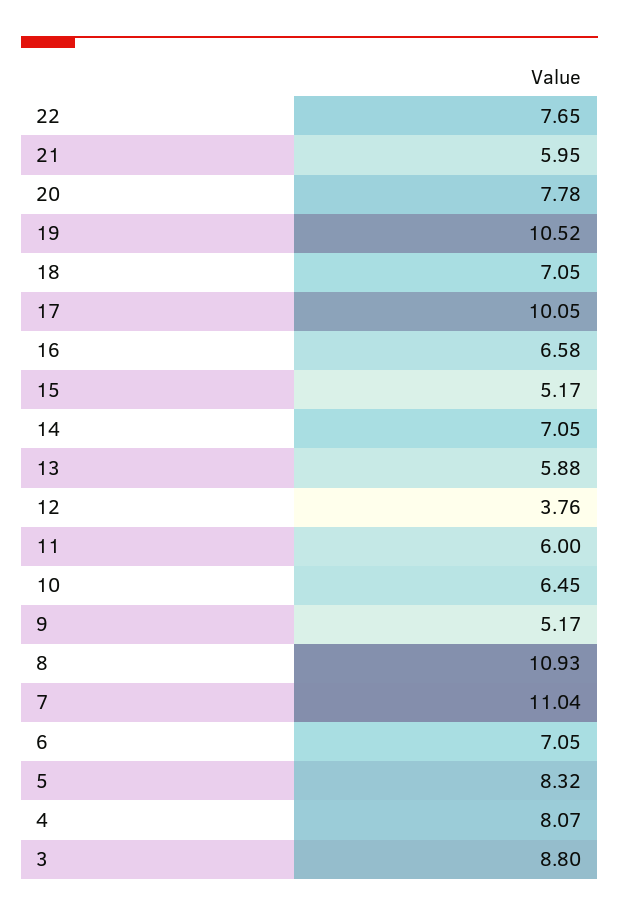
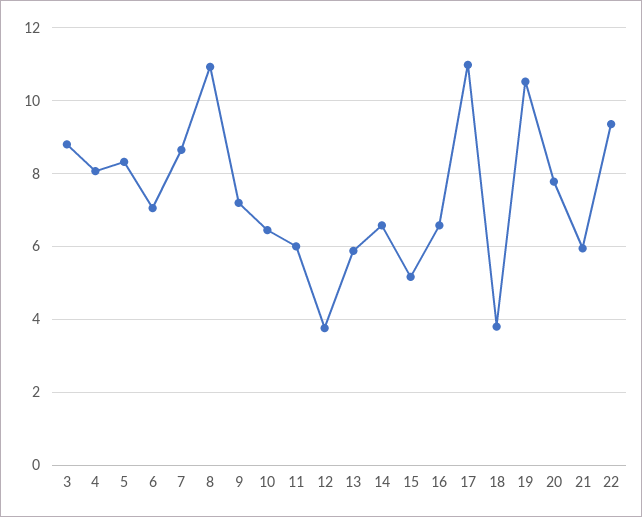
  {
-   "22": 7.65,
+   "22": 9.4,
    "21": 5.95,
    "20": 7.78,
    "19": 10.52,
-   "18": 7.05,
+   "18": 3.8,
-   "17": 10.05,
+   "17": 11,
    "16": 6.58,
    "15": 5.17,
-   "14": 7.05,
+   "14": 6.6,
    "13": 5.88,
    "12": 3.76,
    "11": 6,
    "10": 6.45,
-   "9": 5.17,
+   "9": 7.2,
    "8": 10.93,
-   "7": 11.04,
+   "7": 8.6,
    "6": 7.05,
    "5": 8.32,
    "4": 8.07,
    "3": 8.8
  }

